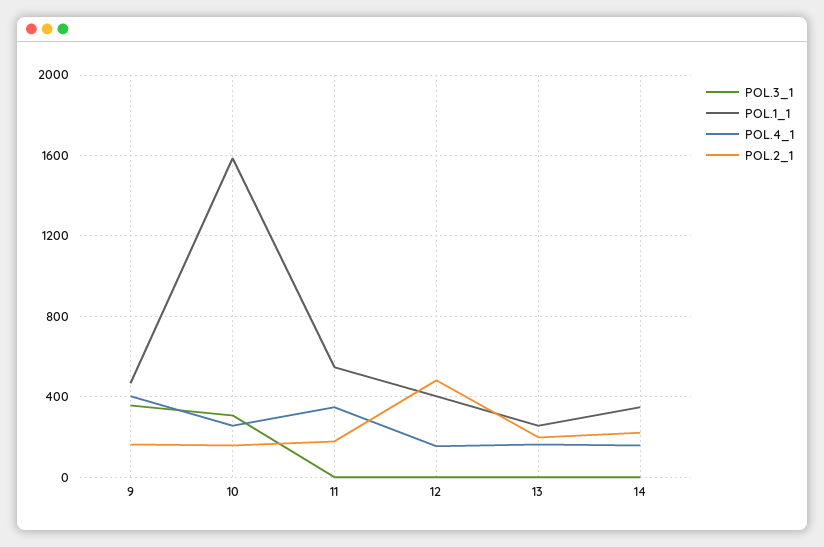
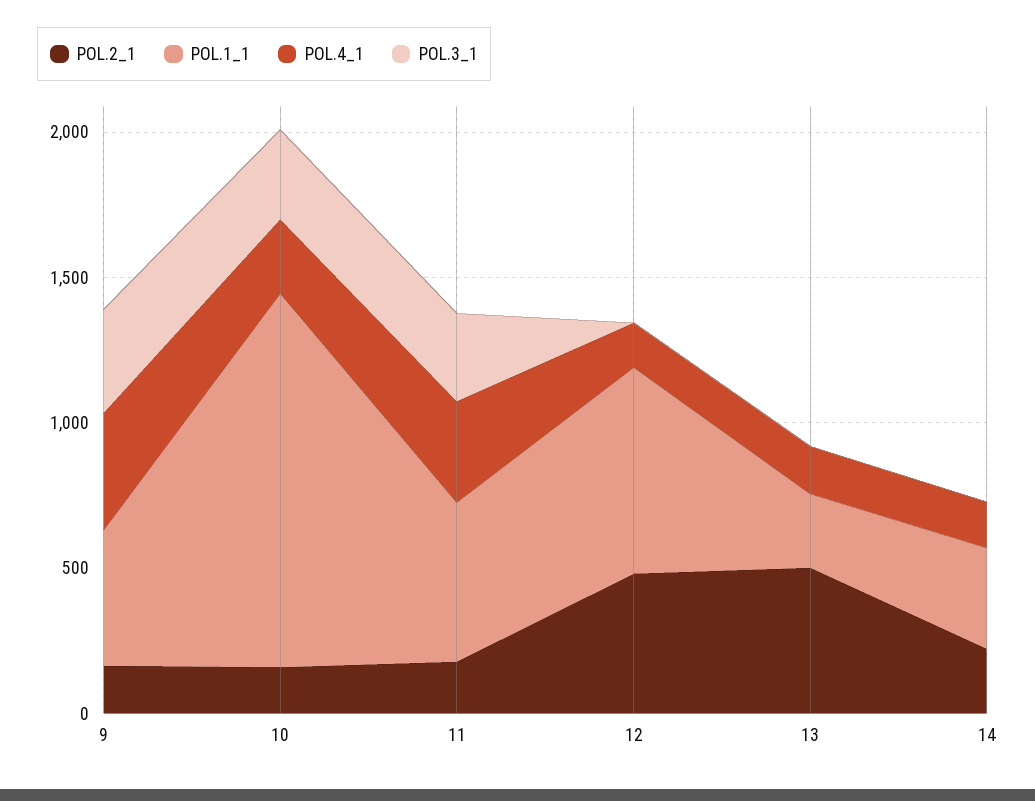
  {
    "POL.3_1": {
      "9": 350,
      "10": 300,
-     "11": 0,
+     "11": 300,
      "12": 0,
      "13": 0,
      "14": 0
    },
    "POL.1_1": {
      "9": 450,
-     "10": 1600,
+     "10": 1300,
      "11": 550,
-     "12": 400,
+     "12": 700,
      "13": 250,
      "14": 350
    },
    "POL.4_1": {
      "9": 400,
      "10": 250,
      "11": 350,
      "12": 150,
      "13": 150,
      "14": 150
    },
    "POL.2_1": {
      "9": 150,
      "10": 150,
      "11": 200,
      "12": 500,
-     "13": 200,
+     "13": 500,
      "14": 200
    }
  }

